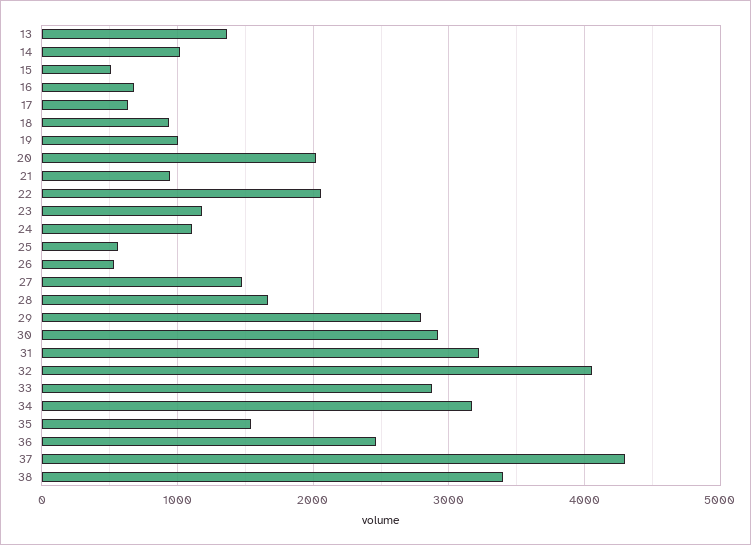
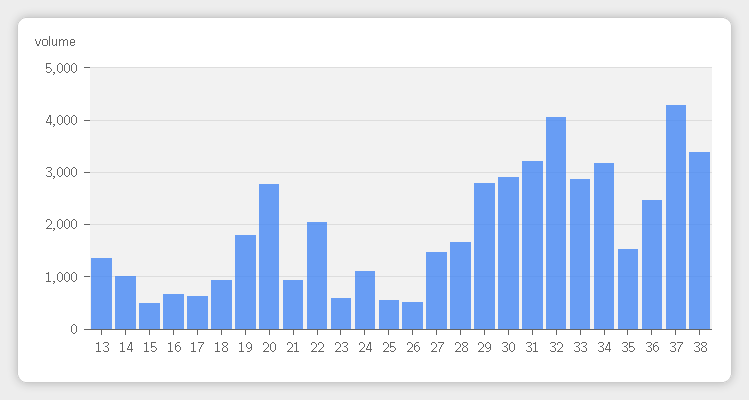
  {
    "13": 1400,
    "14": 1000,
    "15": 500,
    "16": 700,
    "17": 600,
    "18": 900,
-   "19": 1000,
+   "19": 1800,
-   "20": 2000,
+   "20": 2800,
    "21": 900,
    "22": 2100,
-   "23": 1200,
+   "23": 600,
    "24": 1100,
    "25": 600,
    "26": 500,
    "27": 1500,
    "28": 1700,
    "29": 2800,
    "30": 2900,
    "31": 3200,
    "32": 4100,
    "33": 2900,
    "34": 3200,
    "35": 1500,
    "36": 2500,
    "37": 4300,
    "38": 3400
  }

